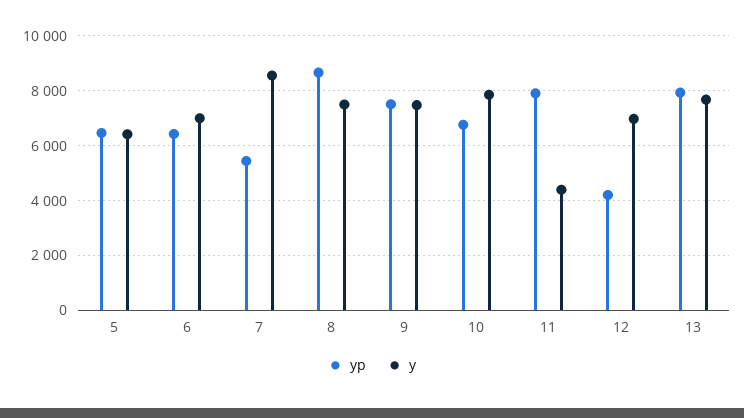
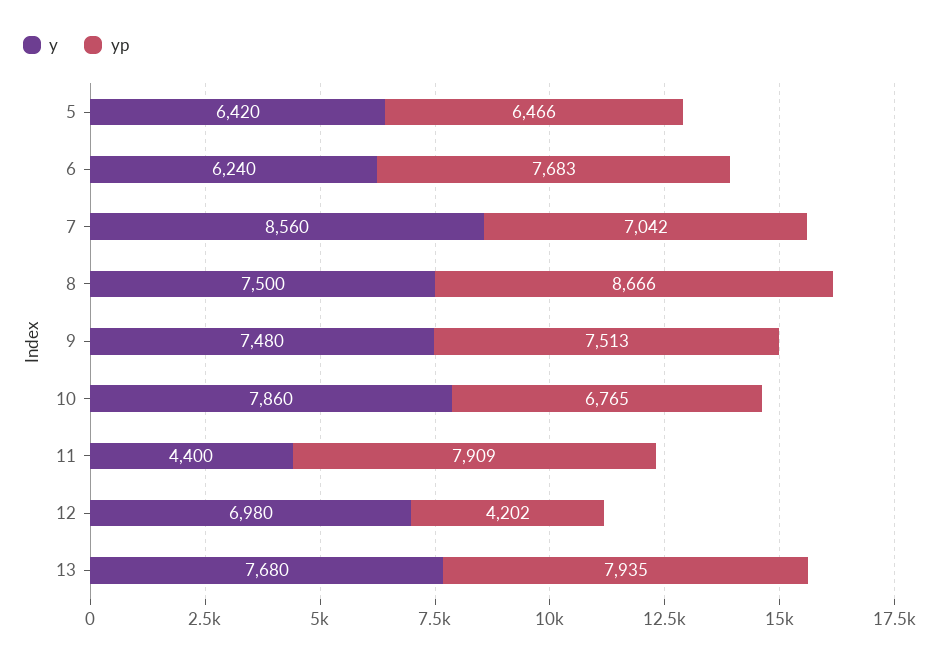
  {
    "yp": {
      "5": 6466,
-     "6": 6500,
+     "6": 7683,
-     "7": 5500,
+     "7": 7042,
      "8": 8666,
      "9": 7513,
      "10": 6765,
      "11": 7909,
      "12": 4202,
      "13": 7935
    },
    "y": {
      "5": 6420,
-     "6": 7000,
+     "6": 6240,
      "7": 8560,
      "8": 7500,
      "9": 7480,
      "10": 7860,
      "11": 4400,
      "12": 6980,
      "13": 7680
    }
  }

